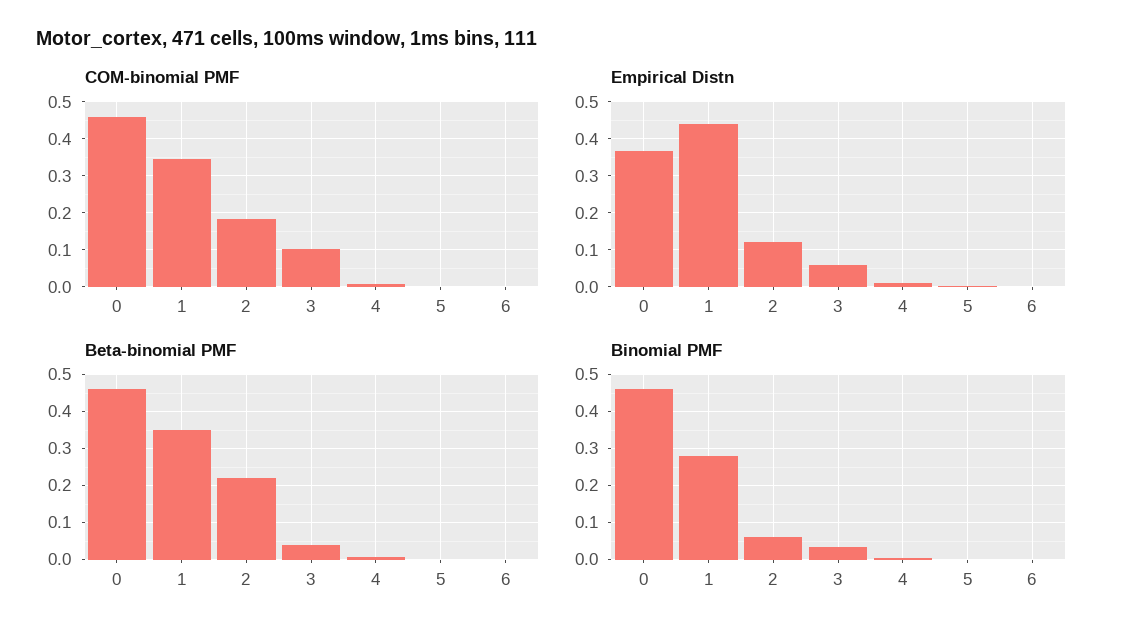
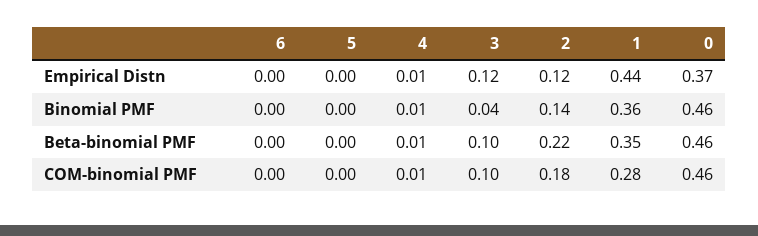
  {
    "COM-binomial PMF": {
      "0": 0.46,
-     "1": 0.34,
+     "1": 0.28,
      "2": 0.18,
      "3": 0.1,
      "4": 0.01,
      "5": 0,
      "6": 0
    },
    "Empirical Distn": {
      "0": 0.37,
      "1": 0.44,
      "2": 0.12,
-     "3": 0.06,
+     "3": 0.12,
      "4": 0.01,
      "5": 0,
      "6": 0
    },
    "Beta-binomial PMF": {
      "0": 0.46,
      "1": 0.35,
      "2": 0.22,
-     "3": 0.04,
+     "3": 0.1,
      "4": 0.01,
      "5": 0,
      "6": 0
    },
    "Binomial PMF": {
      "0": 0.46,
-     "1": 0.28,
+     "1": 0.36,
-     "2": 0.06,
+     "2": 0.14,
      "3": 0.04,
      "4": 0.01,
      "5": 0,
      "6": 0
    }
  }

